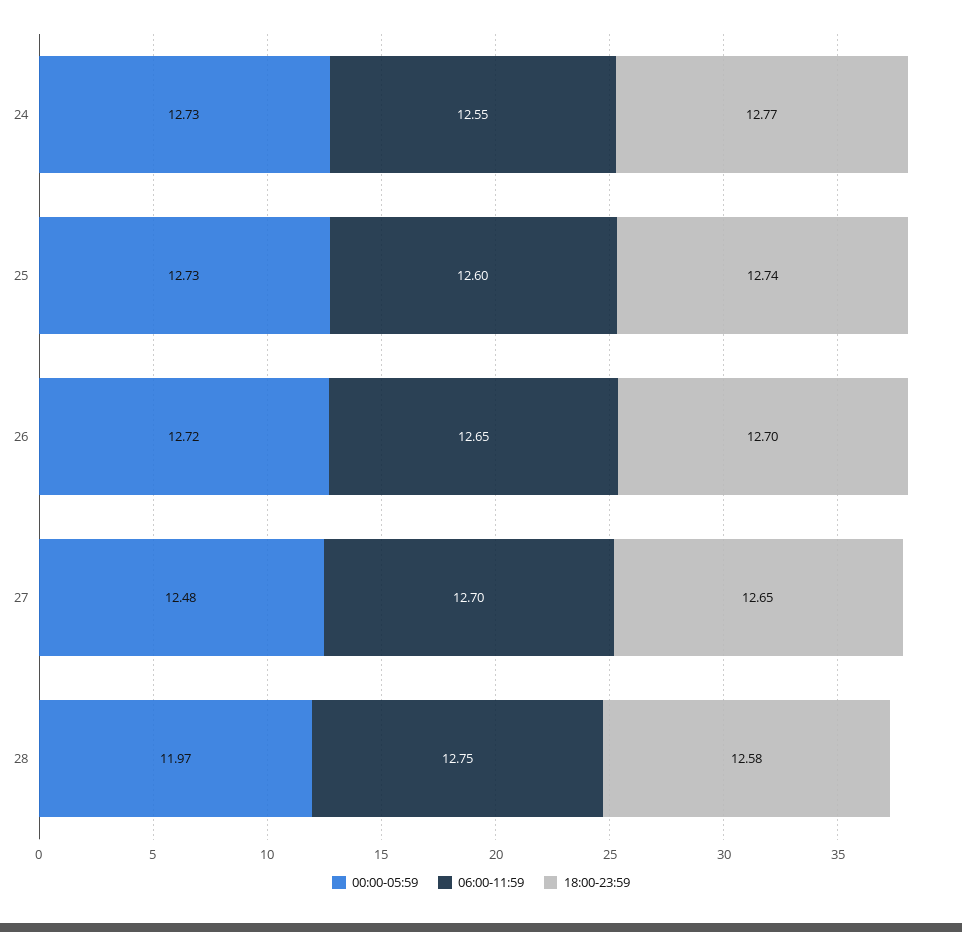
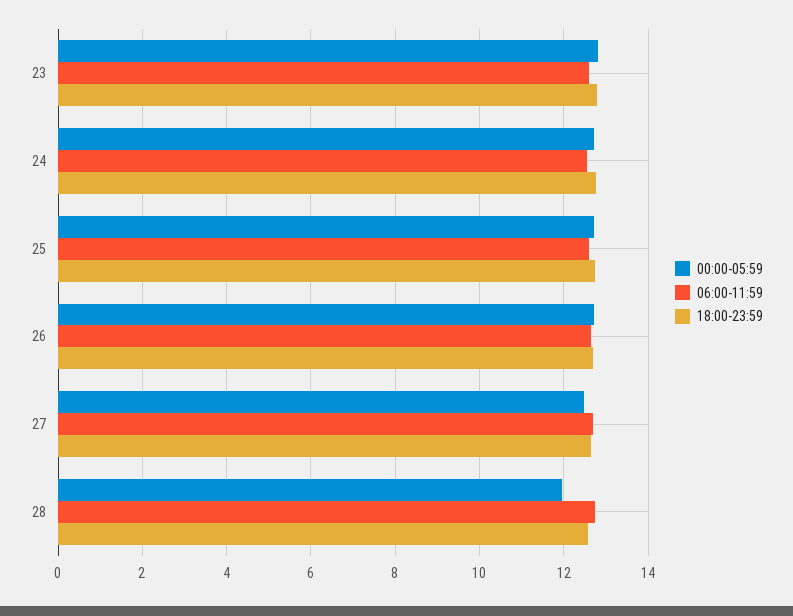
  {
    "00:00-05:59": {
      "24": 12.73,
      "25": 12.73,
      "26": 12.72,
      "27": 12.48,
-     "28": 11.97
+     "28": 11.97,
+     "23": 12.8
    },
    "06:00-11:59": {
      "24": 12.55,
      "25": 12.6,
      "26": 12.65,
      "27": 12.7,
-     "28": 12.75
+     "28": 12.75,
+     "23": 12.6
    },
    "18:00-23:59": {
      "24": 12.77,
      "25": 12.74,
      "26": 12.7,
      "27": 12.65,
-     "28": 12.58
+     "28": 12.58,
+     "23": 12.8
    }
  }

